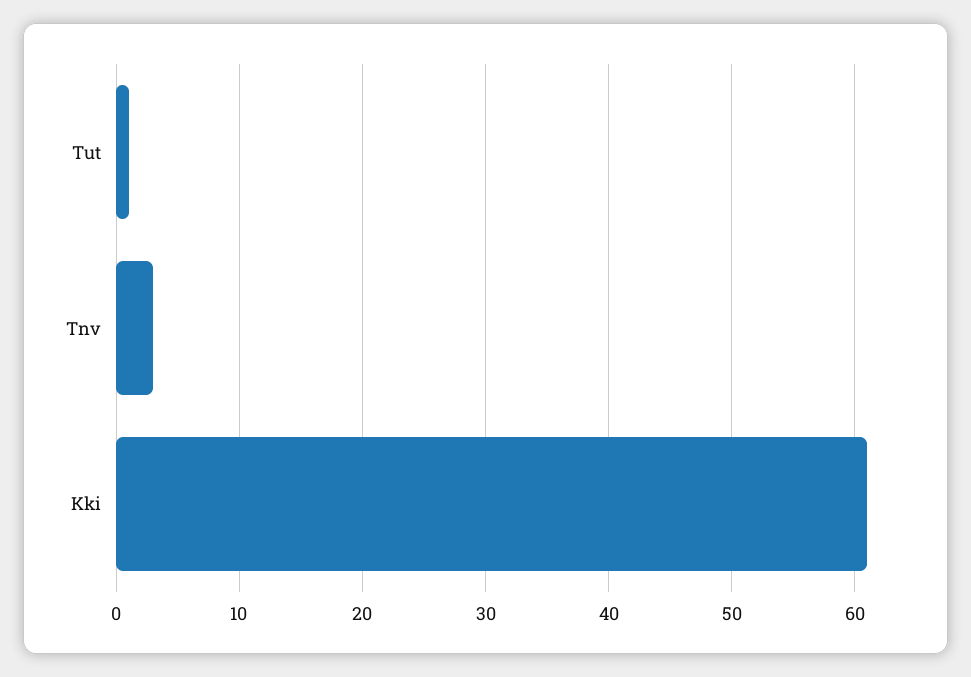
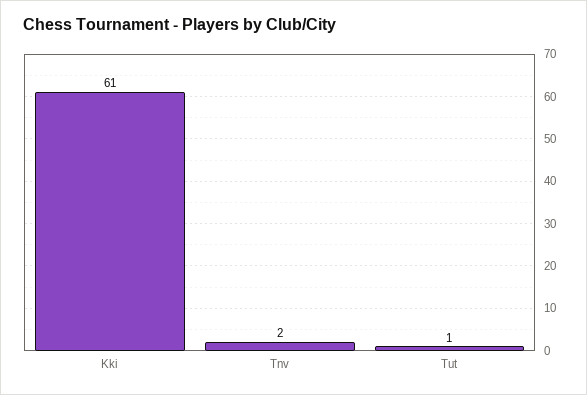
  {
    "Tut": 1,
-   "Tnv": 3,
+   "Tnv": 2,
    "Kki": 61
  }

